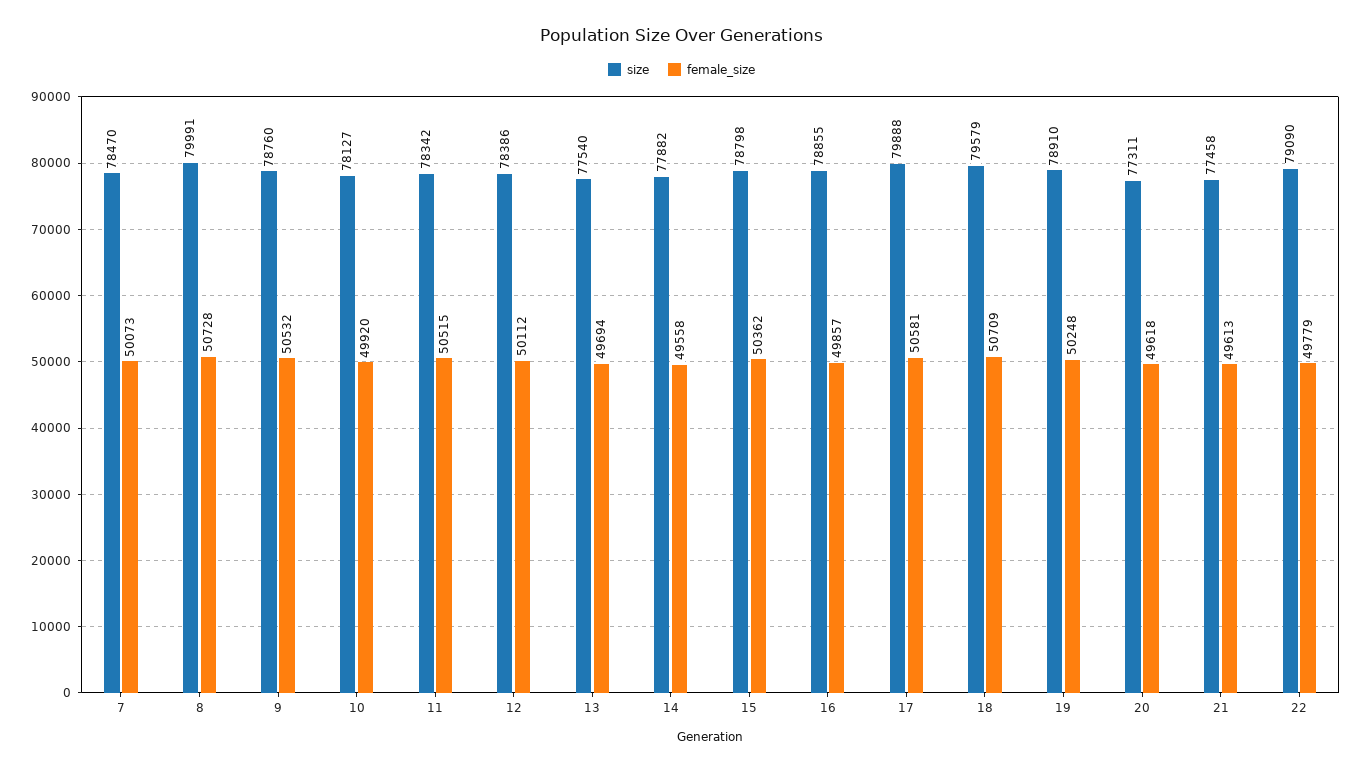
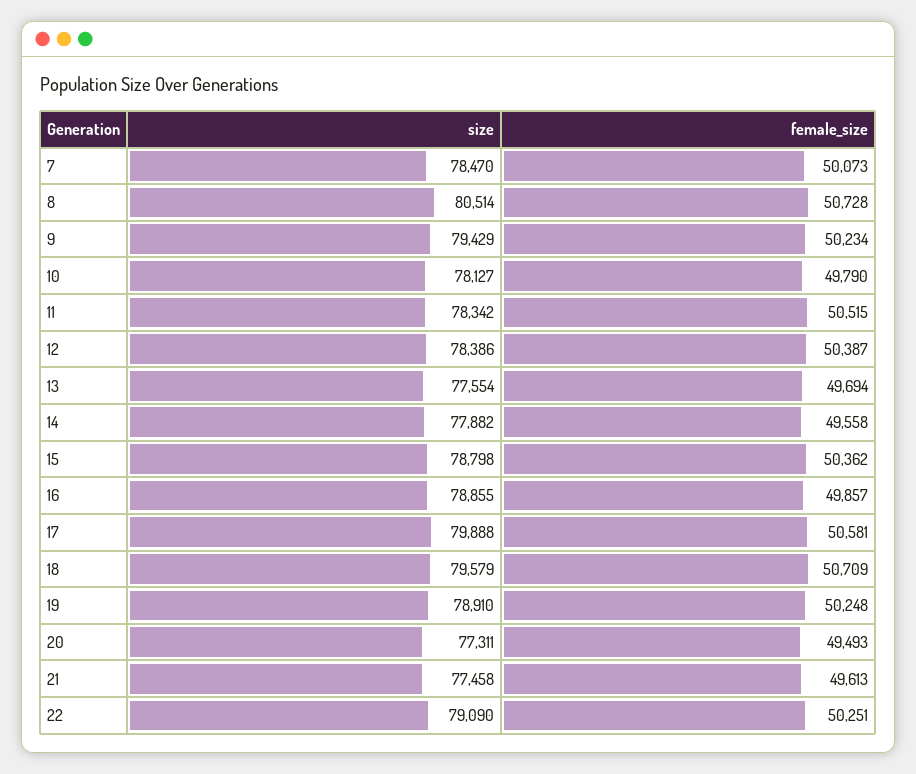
  {
    "size": {
      "7": 78470,
-     "8": 79991,
+     "8": 80514,
-     "9": 78760,
+     "9": 79429,
      "10": 78127,
      "11": 78342,
      "12": 78386,
-     "13": 77540,
+     "13": 77554,
      "14": 77882,
      "15": 78798,
      "16": 78855,
      "17": 79888,
      "18": 79579,
      "19": 78910,
      "20": 77311,
      "21": 77458,
      "22": 79090
    },
    "female_size": {
      "7": 50073,
      "8": 50728,
-     "9": 50532,
+     "9": 50234,
-     "10": 49920,
+     "10": 49790,
      "11": 50515,
-     "12": 50112,
+     "12": 50387,
      "13": 49694,
      "14": 49558,
      "15": 50362,
      "16": 49857,
      "17": 50581,
      "18": 50709,
      "19": 50248,
-     "20": 49618,
+     "20": 49493,
      "21": 49613,
-     "22": 49779
+     "22": 50251
    }
  }

